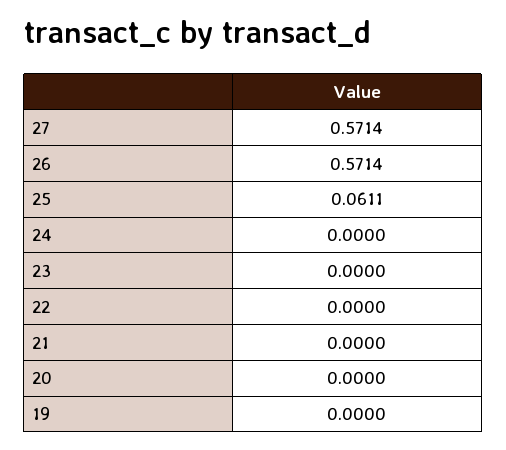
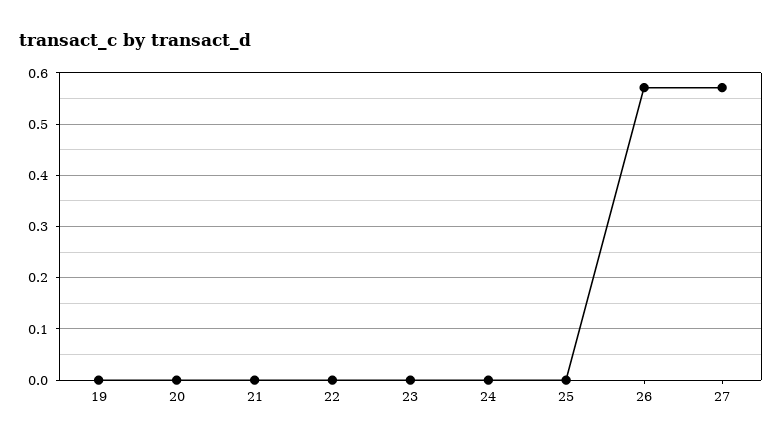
  {
    "27": 0.5714,
    "26": 0.5714,
-   "25": 0.0611,
+   "25": 0,
    "24": 0,
    "23": 0,
    "22": 0,
    "21": 0,
    "20": 0,
    "19": 0
  }

